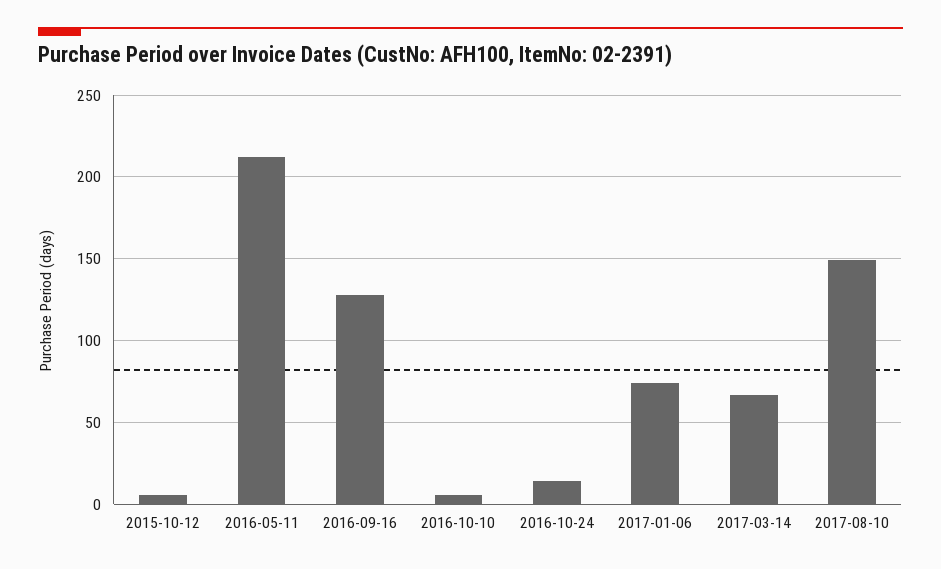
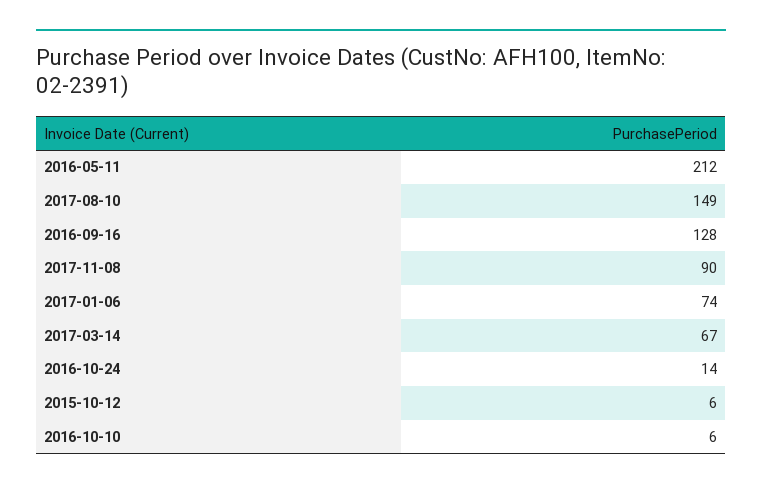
  {
    "2015-10-12": 6,
    "2016-05-11": 212,
    "2016-09-16": 128,
    "2016-10-10": 6,
    "2016-10-24": 14,
    "2017-01-06": 74,
    "2017-03-14": 67,
-   "2017-08-10": 149
+   "2017-08-10": 149,
+   "2017-11-08": 90
  }

